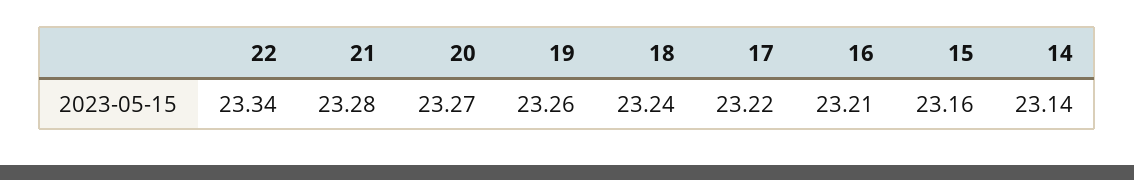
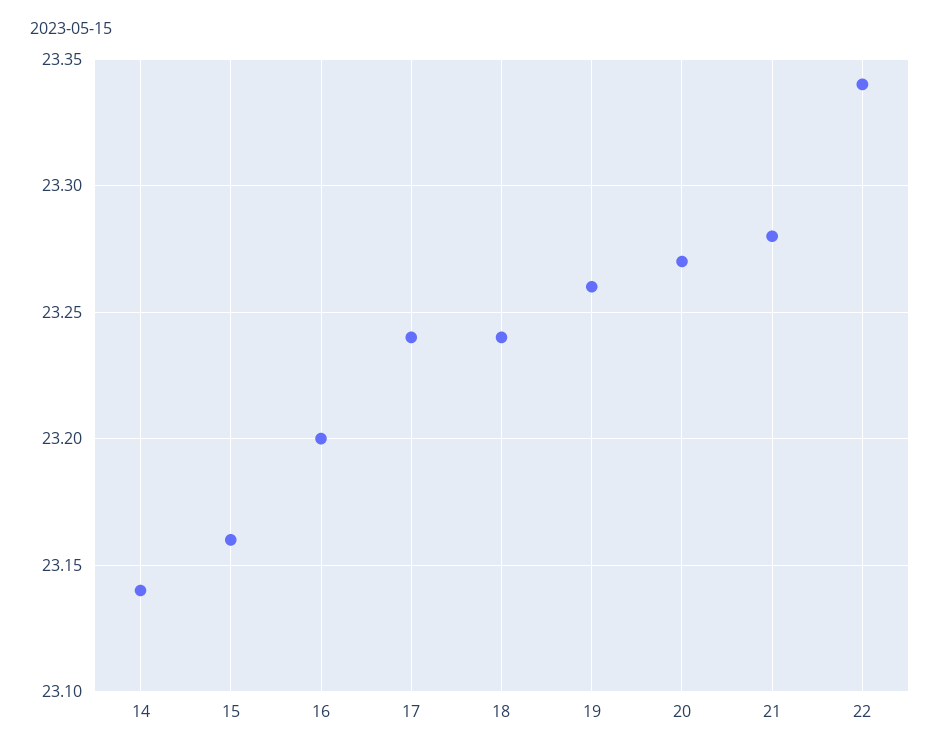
  {
    "22": 23.34,
    "21": 23.28,
    "20": 23.27,
    "19": 23.26,
    "18": 23.24,
-   "17": 23.22,
+   "17": 23.24,
-   "16": 23.21,
+   "16": 23.2,
    "15": 23.16,
    "14": 23.14
  }

